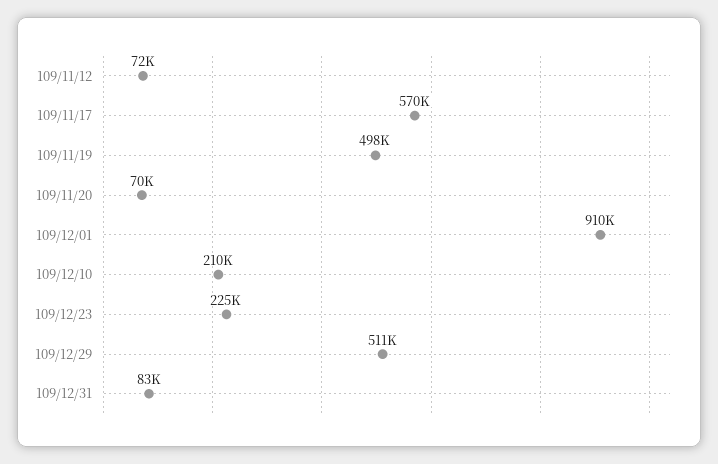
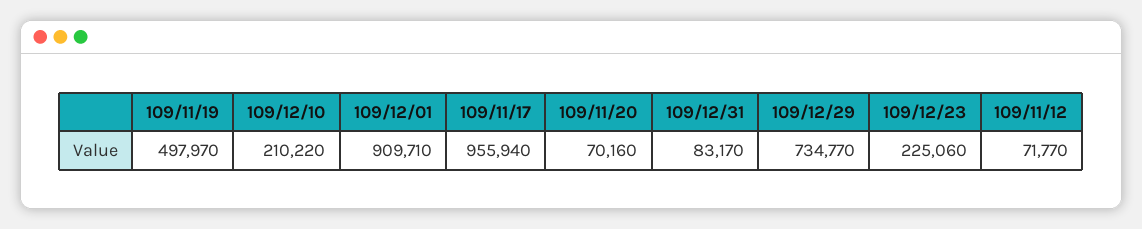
  {
    "109/11/12": 71770,
-   "109/11/17": 570000,
+   "109/11/17": 955940,
    "109/11/19": 497970,
    "109/11/20": 70160,
    "109/12/01": 909710,
    "109/12/10": 210220,
    "109/12/23": 225060,
-   "109/12/29": 511000,
+   "109/12/29": 734770,
    "109/12/31": 83170
  }

